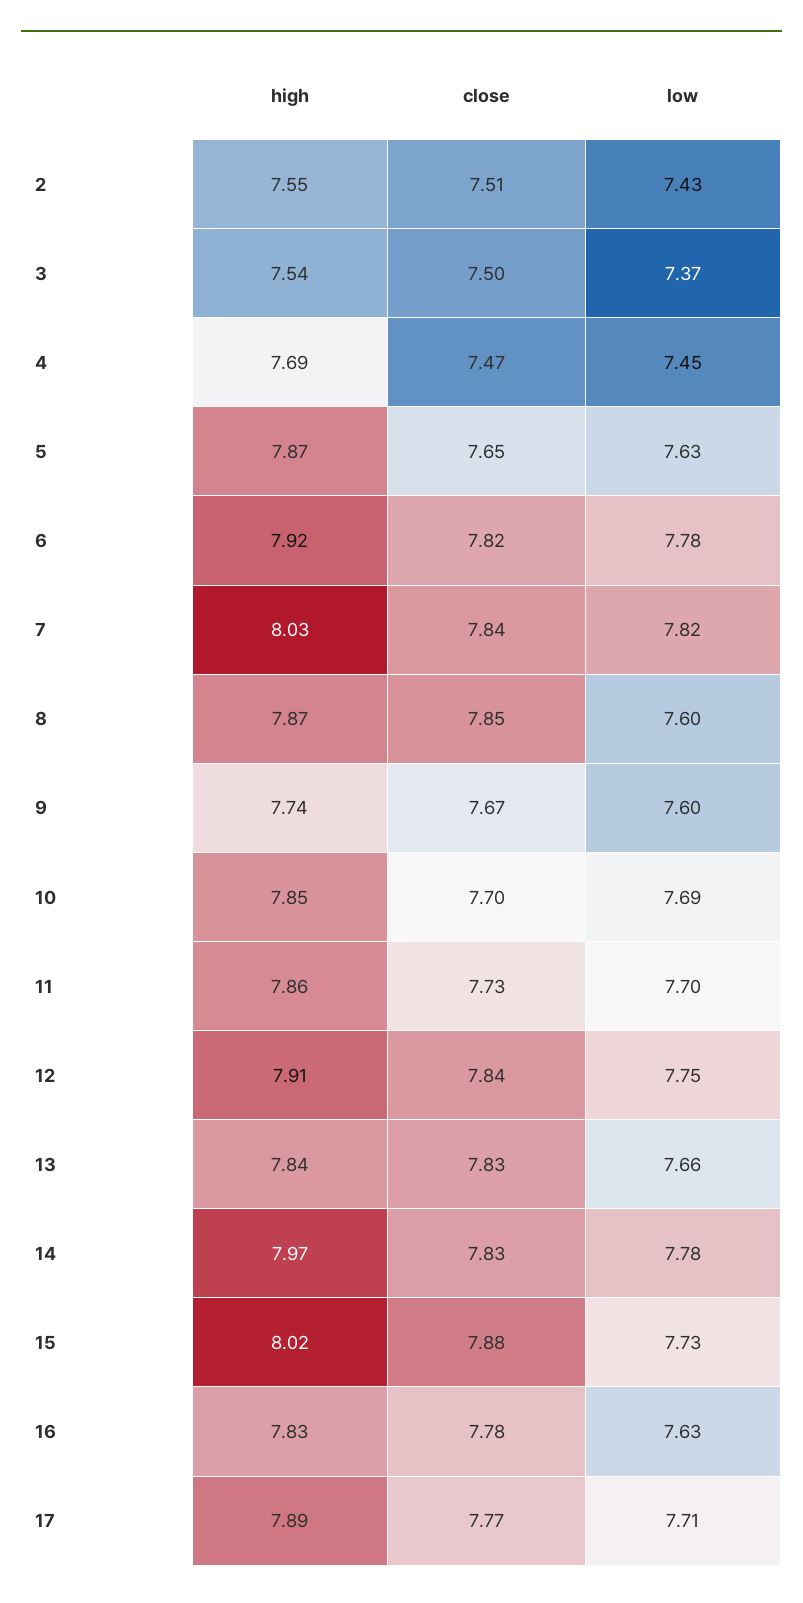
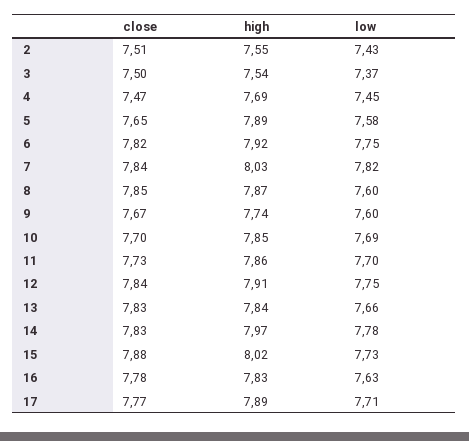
  {
    "high": {
      "2": 7.55,
      "3": 7.54,
      "4": 7.69,
-     "5": 7.87,
+     "5": 7.89,
      "6": 7.92,
      "7": 8.03,
      "8": 7.87,
      "9": 7.74,
      "10": 7.85,
      "11": 7.86,
      "12": 7.91,
      "13": 7.84,
      "14": 7.97,
      "15": 8.02,
      "16": 7.83,
      "17": 7.89
    },
    "close": {
      "2": 7.51,
      "3": 7.5,
      "4": 7.47,
      "5": 7.65,
      "6": 7.82,
      "7": 7.84,
      "8": 7.85,
      "9": 7.67,
      "10": 7.7,
      "11": 7.73,
      "12": 7.84,
      "13": 7.83,
      "14": 7.83,
      "15": 7.88,
      "16": 7.78,
      "17": 7.77
    },
    "low": {
      "2": 7.43,
      "3": 7.37,
      "4": 7.45,
-     "5": 7.63,
+     "5": 7.58,
-     "6": 7.78,
+     "6": 7.75,
      "7": 7.82,
      "8": 7.6,
      "9": 7.6,
      "10": 7.69,
      "11": 7.7,
      "12": 7.75,
      "13": 7.66,
      "14": 7.78,
      "15": 7.73,
      "16": 7.63,
      "17": 7.71
    }
  }

